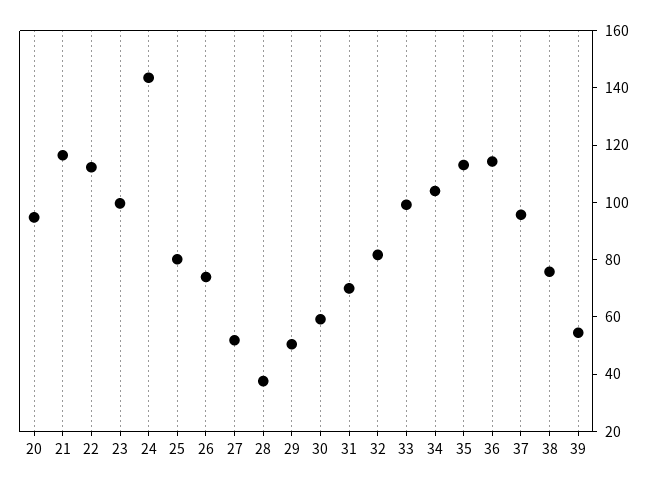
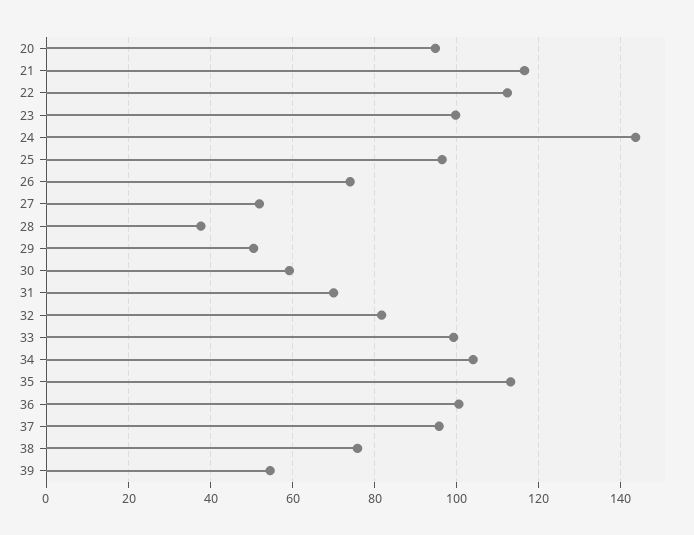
  {
    "20": 94,
    "21": 116,
    "22": 112,
    "23": 100,
    "24": 144,
-   "25": 80,
+   "25": 96,
    "26": 74,
    "27": 52,
    "28": 38,
    "29": 50,
    "30": 60,
    "31": 70,
    "32": 82,
    "33": 100,
    "34": 104,
    "35": 114,
-   "36": 115,
+   "36": 100,
    "37": 96,
    "38": 76,
    "39": 54
  }

